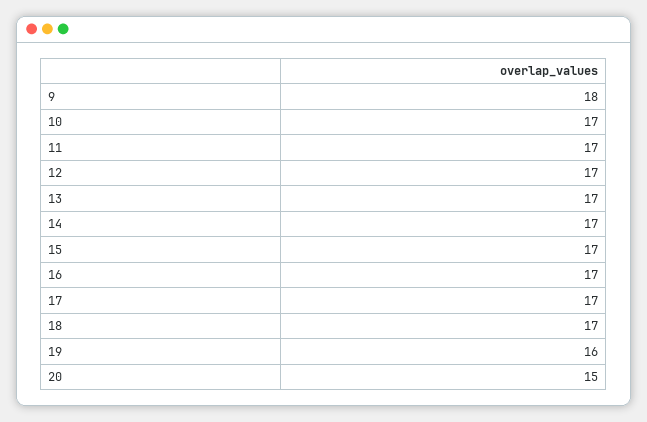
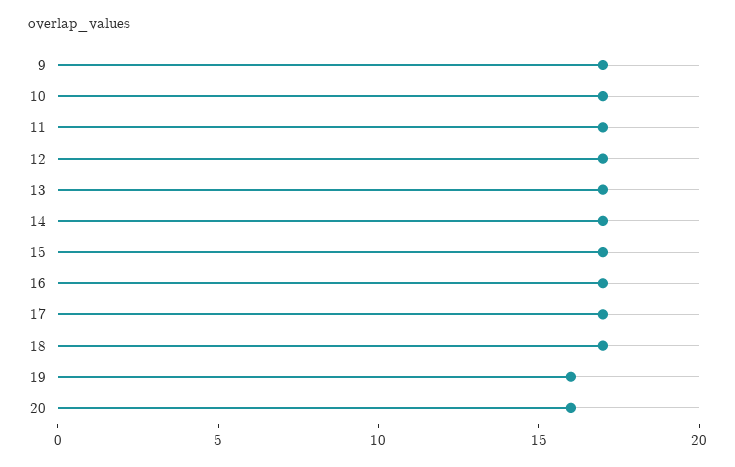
  {
-   "9": 18,
+   "9": 17,
    "10": 17,
    "11": 17,
    "12": 17,
    "13": 17,
    "14": 17,
    "15": 17,
    "16": 17,
    "17": 17,
    "18": 17,
    "19": 16,
-   "20": 15
+   "20": 16
  }

